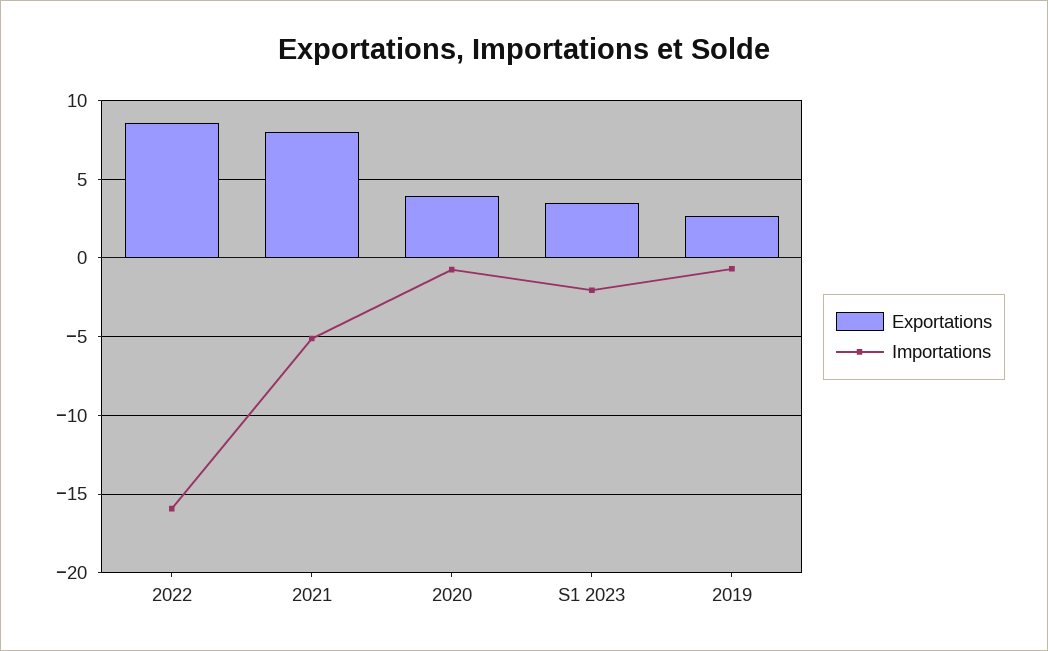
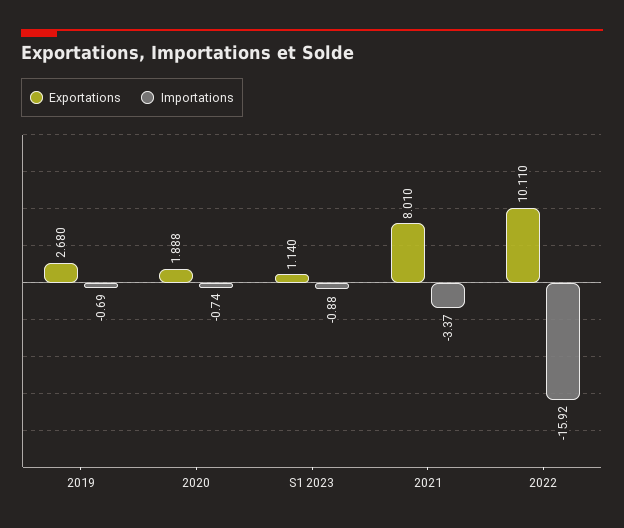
  {
    "Exportations": {
-     "2022": 8.5,
+     "2022": 10.11,
      "2021": 8.01,
-     "2020": 4,
+     "2020": 1.888,
-     "S1 2023": 3.5,
+     "S1 2023": 1.14,
      "2019": 2.68
    },
    "Importations": {
      "2022": -15.92,
-     "2021": -5,
+     "2021": -3.37,
      "2020": -0.74,
-     "S1 2023": -2,
+     "S1 2023": -0.88,
      "2019": -0.69
    }
  }

